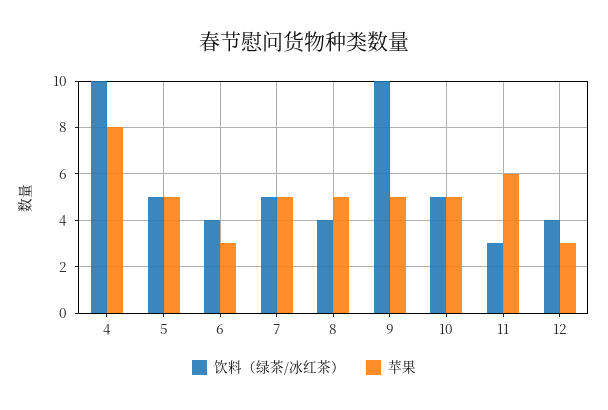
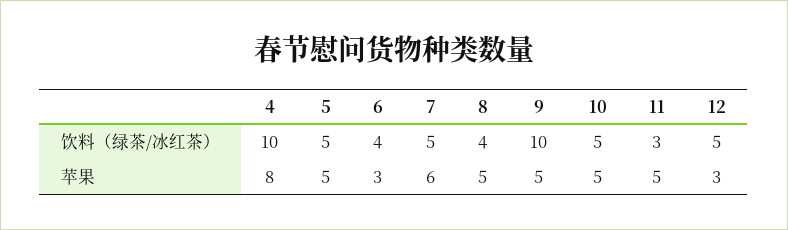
  {
    "饮料（绿茶/冰红茶）": {
      "4": 10,
      "5": 5,
      "6": 4,
      "7": 5,
      "8": 4,
      "9": 10,
      "10": 5,
      "11": 3,
-     "12": 4
+     "12": 5
    },
    "苹果": {
      "4": 8,
      "5": 5,
      "6": 3,
-     "7": 5,
+     "7": 6,
      "8": 5,
      "9": 5,
      "10": 5,
-     "11": 6,
+     "11": 5,
      "12": 3
    }
  }

